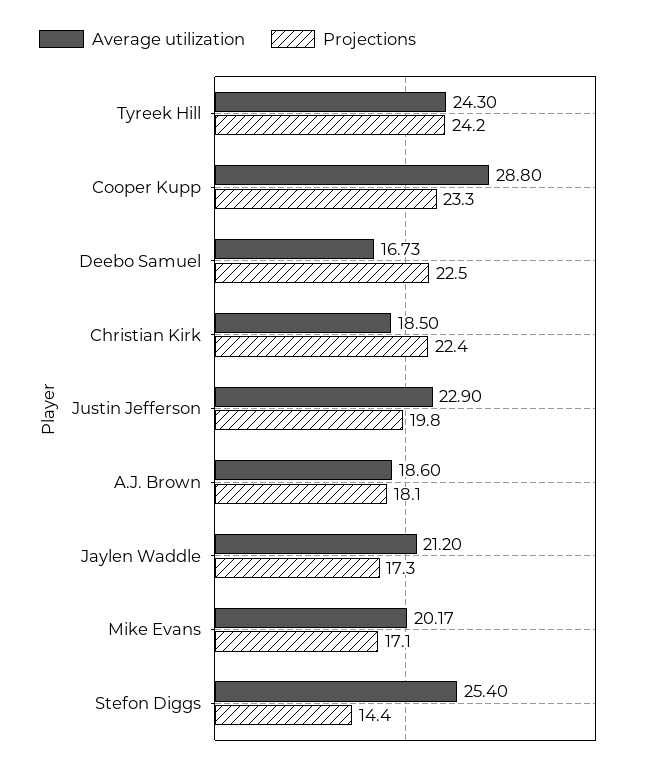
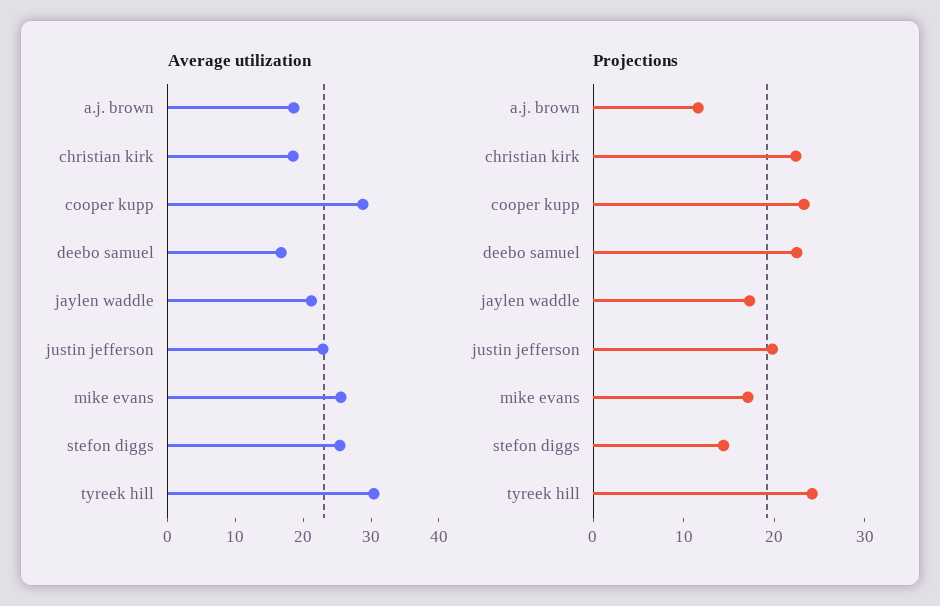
  {
    "Average utilization": {
-     "Tyreek Hill": 24.3,
+     "Tyreek Hill": 30,
      "Cooper Kupp": 28.8,
      "Deebo Samuel": 16.73,
      "Christian Kirk": 18.5,
      "Justin Jefferson": 22.9,
      "A.J. Brown": 18.6,
      "Jaylen Waddle": 21.2,
-     "Mike Evans": 20.17,
+     "Mike Evans": 26,
      "Stefon Diggs": 25.4
    },
    "Projections": {
      "Tyreek Hill": 24.2,
      "Cooper Kupp": 23.3,
      "Deebo Samuel": 22.5,
      "Christian Kirk": 22.4,
      "Justin Jefferson": 19.8,
-     "A.J. Brown": 18.1,
+     "A.J. Brown": 12,
      "Jaylen Waddle": 17.3,
      "Mike Evans": 17.1,
      "Stefon Diggs": 14.4
    }
  }

